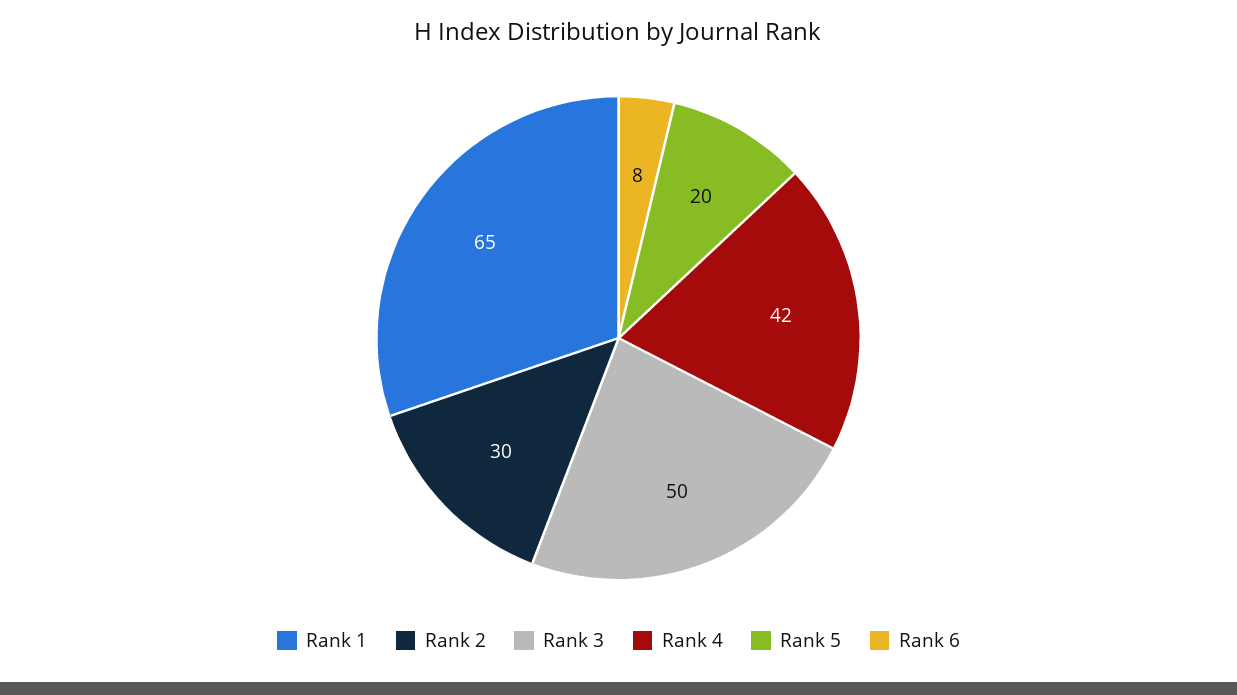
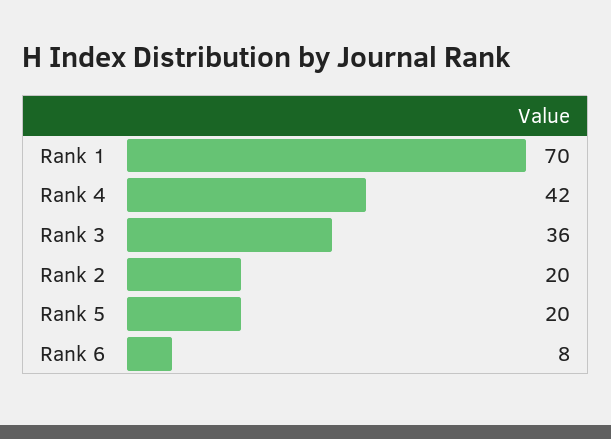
  {
-   "Rank 1": 65,
+   "Rank 1": 70,
-   "Rank 2": 30,
+   "Rank 2": 20,
-   "Rank 3": 50,
+   "Rank 3": 36,
    "Rank 4": 42,
    "Rank 5": 20,
    "Rank 6": 8
  }

